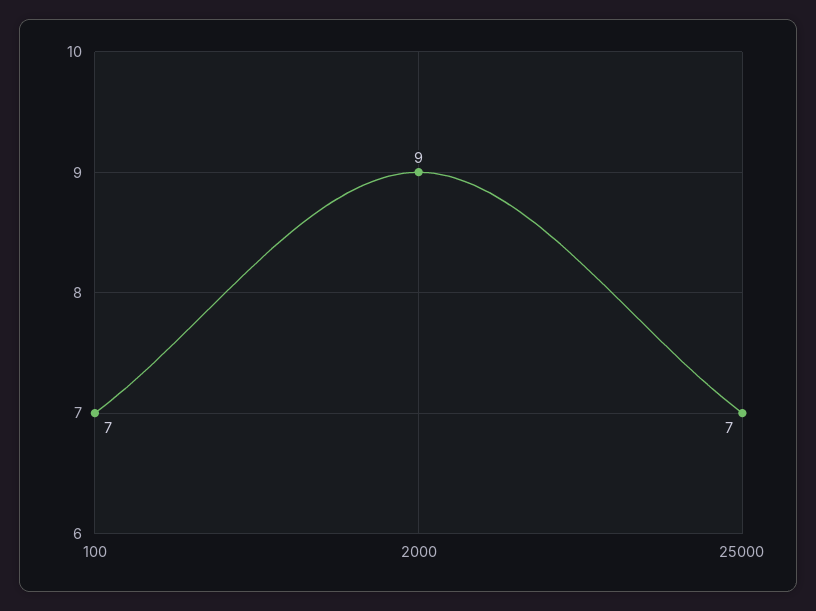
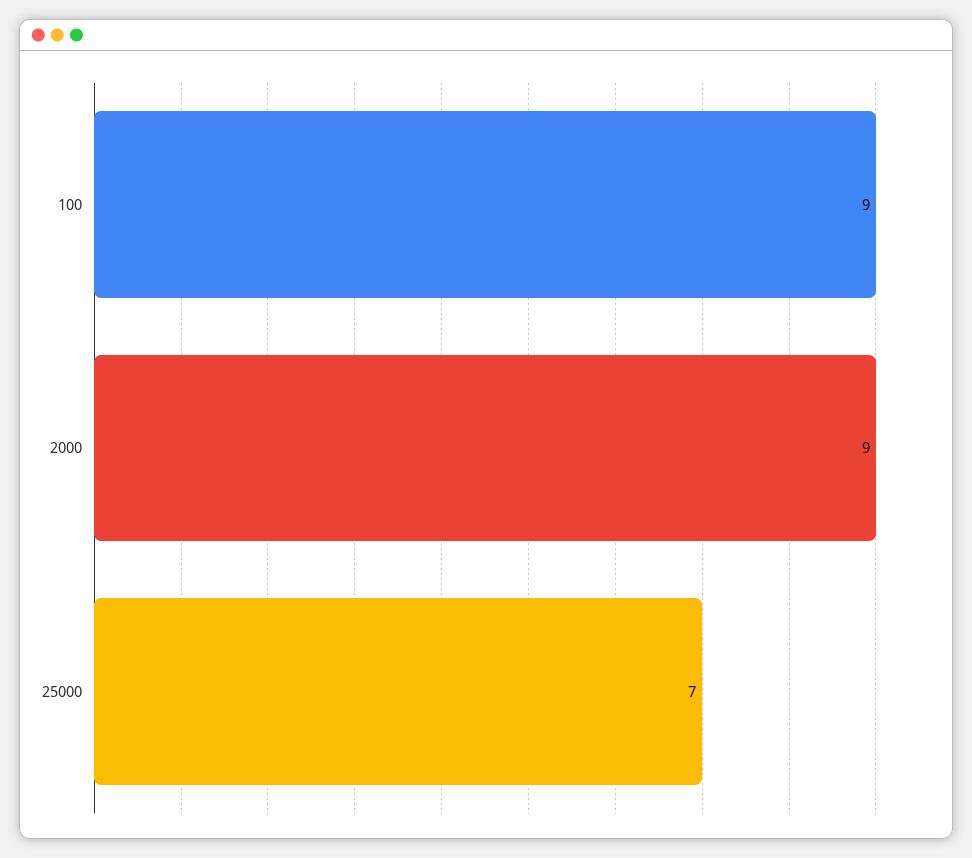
  {
-   "100": 7,
+   "100": 9,
    "2000": 9,
    "25000": 7
  }

